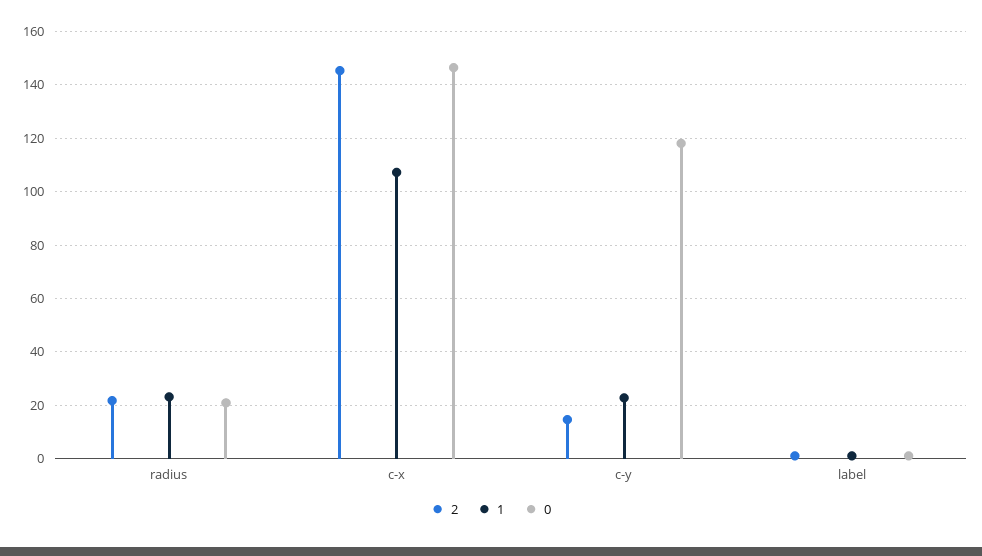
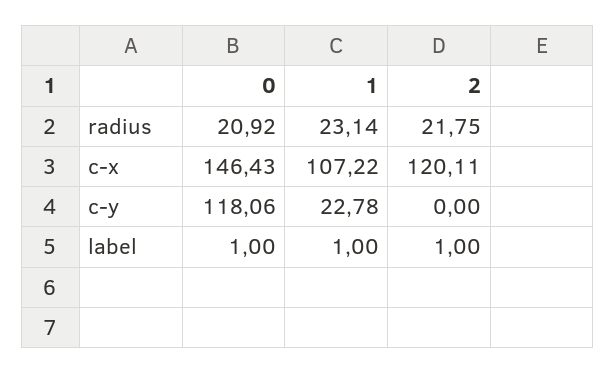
  {
    "2": {
      "radius": 21.75,
-     "c-x": 145,
+     "c-x": 120.11,
-     "c-y": 15,
+     "c-y": 0,
      "label": 1
    },
    "1": {
      "radius": 23.14,
      "c-x": 107.22,
      "c-y": 22.78,
      "label": 1
    },
    "0": {
      "radius": 20.92,
      "c-x": 146.43,
      "c-y": 118.06,
      "label": 1
    }
  }

